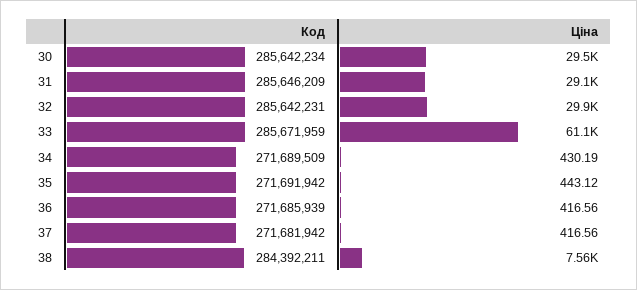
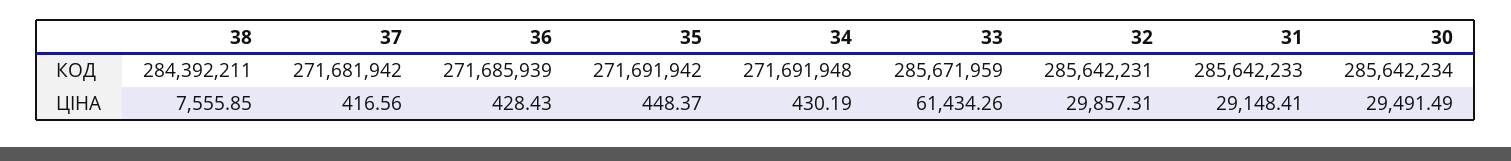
  {
    "Код": {
      "30": 285642234,
-     "31": 285646209,
+     "31": 285642233,
      "32": 285642231,
      "33": 285671959,
-     "34": 271689509,
+     "34": 271691948,
      "35": 271691942,
      "36": 271685939,
      "37": 271681942,
      "38": 284392211
    },
    "Ціна": {
      "30": 29491.49,
      "31": 29148.41,
      "32": 29857.31,
-     "33": 61100,
+     "33": 61434.26,
      "34": 430.19,
-     "35": 443.12,
+     "35": 448.37,
-     "36": 416.56,
+     "36": 428.43,
      "37": 416.56,
      "38": 7555.85
    }
  }

